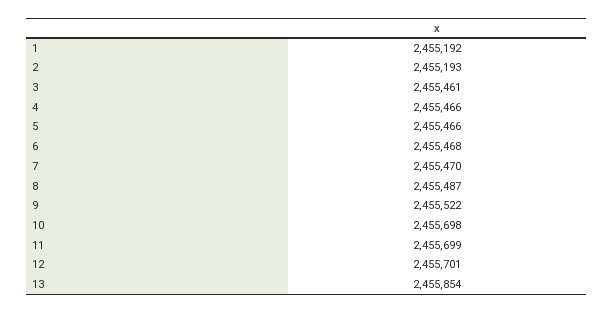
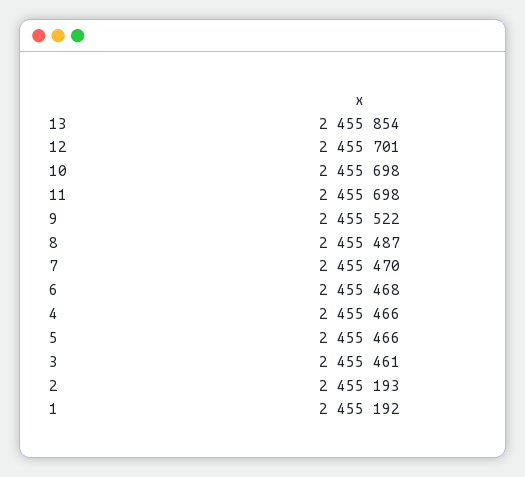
  {
    "1": 2455192,
    "2": 2455193,
    "3": 2455461,
    "4": 2455466,
    "5": 2455466,
    "6": 2455468,
    "7": 2455470,
    "8": 2455487,
    "9": 2455522,
    "10": 2455698,
-   "11": 2455699,
+   "11": 2455698,
    "12": 2455701,
    "13": 2455854
  }

